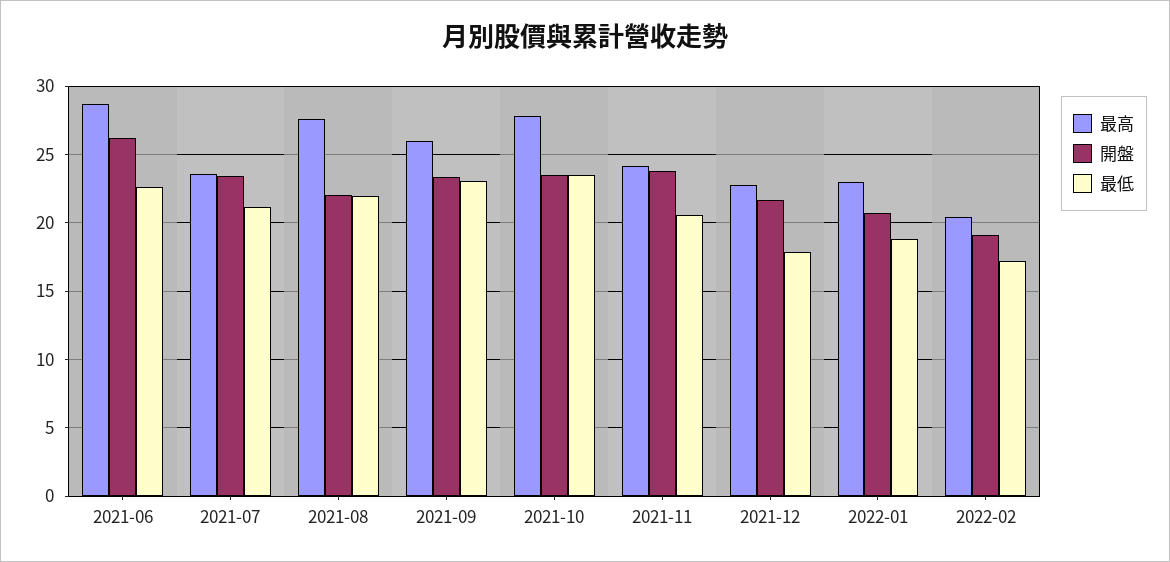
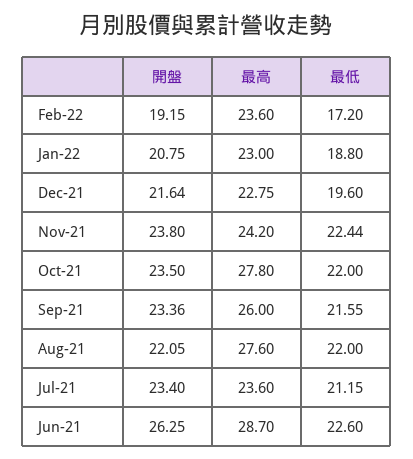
  {
    "最高": {
      "2021-06": 28.7,
      "2021-07": 23.6,
      "2021-08": 27.6,
      "2021-09": 26,
      "2021-10": 27.8,
      "2021-11": 24.2,
      "2021-12": 22.75,
      "2022-01": 23,
-     "2022-02": 20.5
+     "2022-02": 23.6
    },
    "開盤": {
      "2021-06": 26.25,
      "2021-07": 23.4,
      "2021-08": 22.05,
      "2021-09": 23.36,
      "2021-10": 23.5,
      "2021-11": 23.8,
      "2021-12": 21.64,
      "2022-01": 20.75,
      "2022-02": 19.15
    },
    "最低": {
      "2021-06": 22.6,
      "2021-07": 21.15,
      "2021-08": 22,
-     "2021-09": 23,
+     "2021-09": 21.55,
-     "2021-10": 23.5,
+     "2021-10": 22,
-     "2021-11": 20.5,
+     "2021-11": 22.44,
-     "2021-12": 18,
+     "2021-12": 19.6,
      "2022-01": 18.8,
      "2022-02": 17.2
    }
  }

